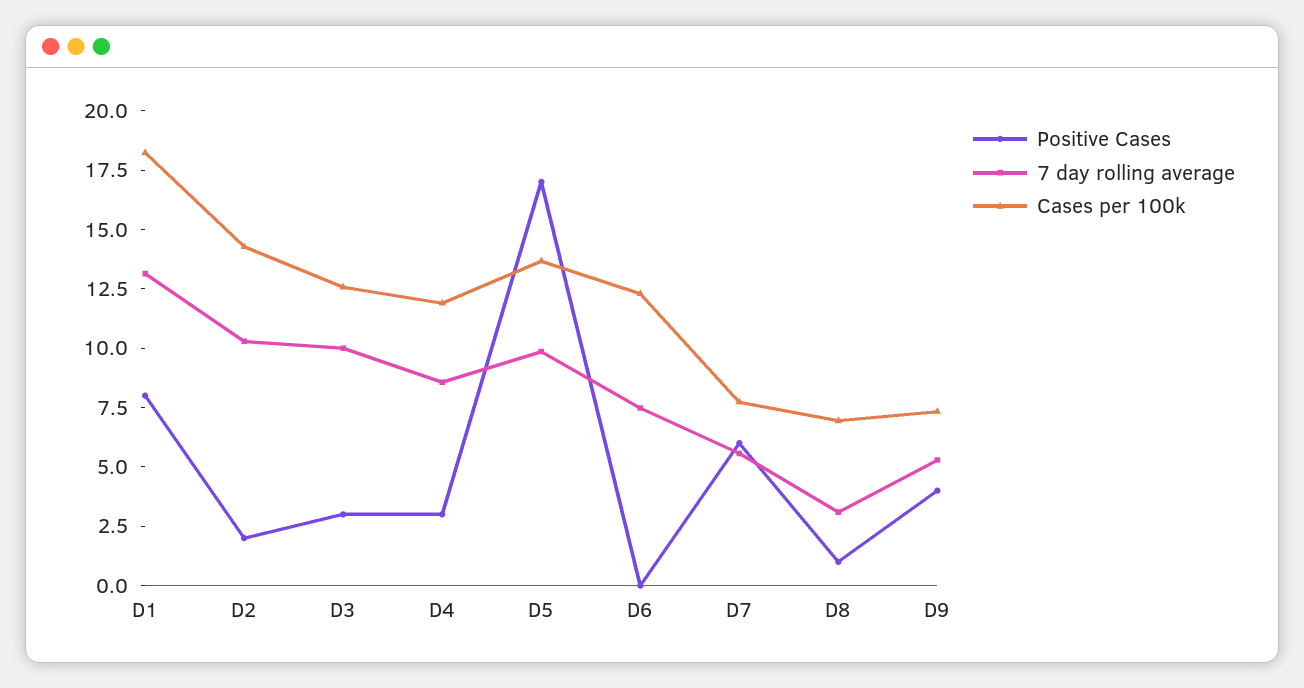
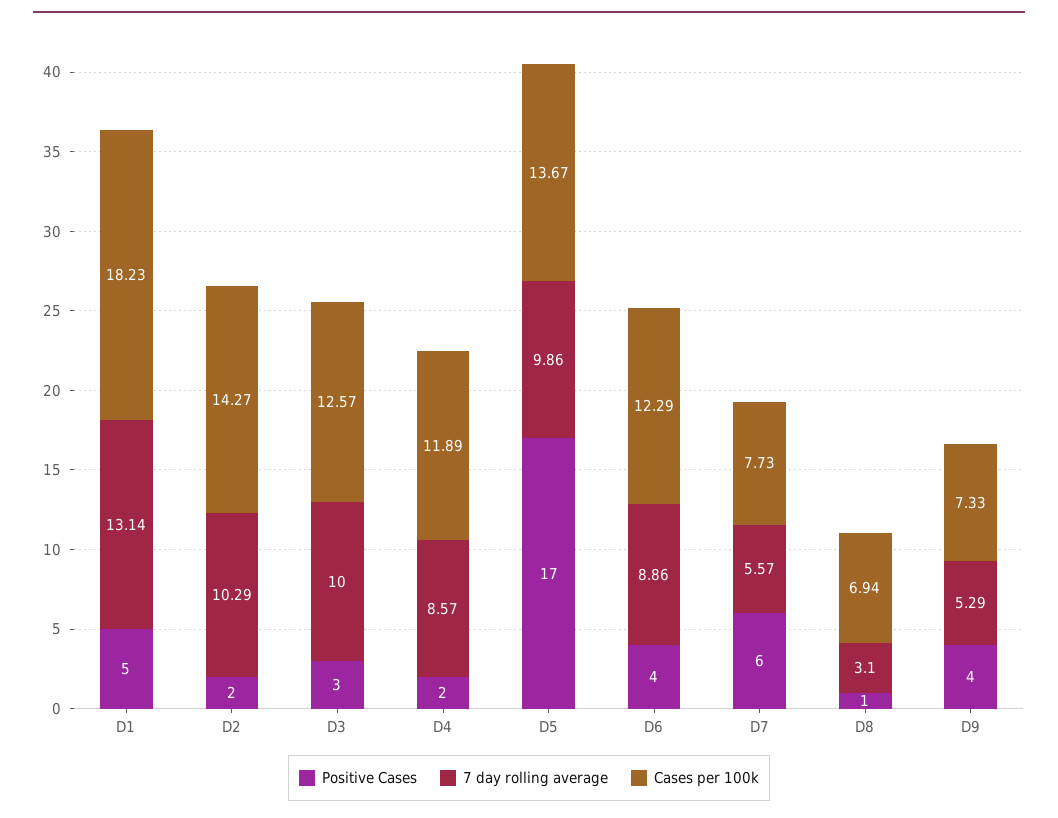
  {
    "Positive Cases": {
-     "D1": 8,
+     "D1": 5,
      "D2": 2,
      "D3": 3,
-     "D4": 3,
+     "D4": 2,
      "D5": 17,
-     "D6": 0,
+     "D6": 4,
      "D7": 6,
      "D8": 1,
      "D9": 4
    },
    "7 day rolling average": {
      "D1": 13.14,
      "D2": 10.29,
      "D3": 10,
      "D4": 8.57,
      "D5": 9.86,
-     "D6": 7.5,
+     "D6": 8.86,
      "D7": 5.57,
      "D8": 3.1,
      "D9": 5.29
    },
    "Cases per 100k": {
      "D1": 18.23,
      "D2": 14.27,
      "D3": 12.57,
      "D4": 11.89,
      "D5": 13.67,
      "D6": 12.29,
      "D7": 7.73,
      "D8": 6.94,
      "D9": 7.33
    }
  }

